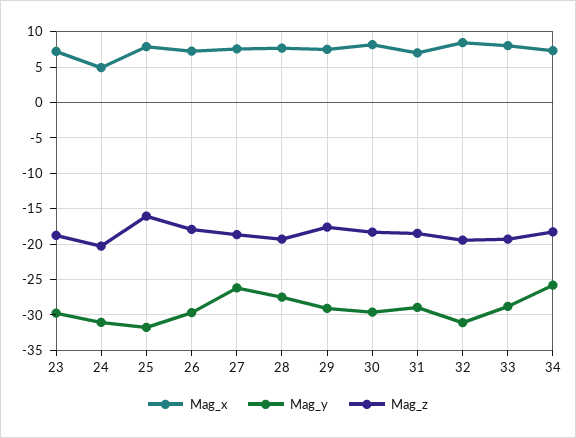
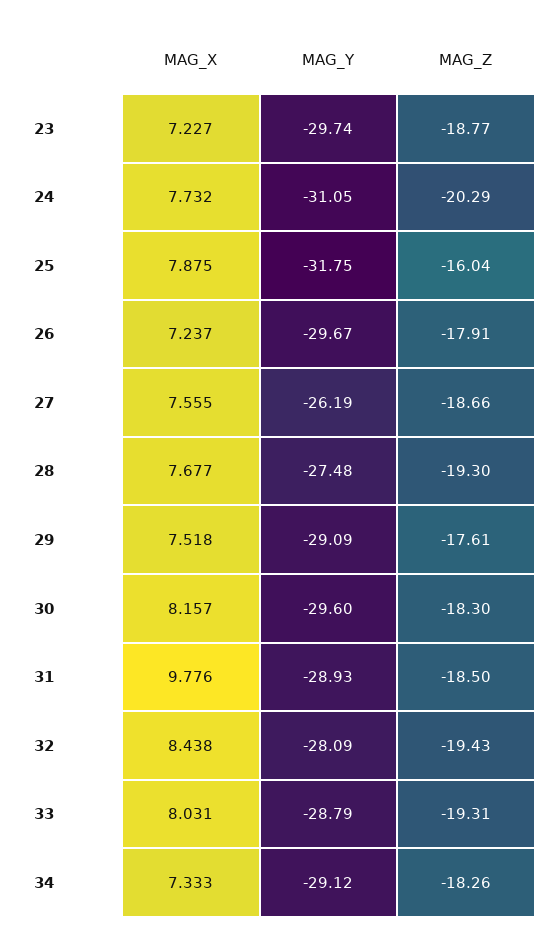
  {
    "Mag_x": {
      "23": 7.227,
-     "24": 5,
+     "24": 7.732,
      "25": 7.875,
      "26": 7.237,
      "27": 7.555,
      "28": 7.677,
      "29": 7.518,
      "30": 8.157,
-     "31": 7,
+     "31": 9.776,
      "32": 8.438,
      "33": 8.031,
      "34": 7.333
    },
    "Mag_y": {
      "23": -29.74,
      "24": -31.05,
      "25": -31.75,
      "26": -29.67,
      "27": -26.19,
      "28": -27.48,
      "29": -29.09,
      "30": -29.6,
      "31": -28.93,
-     "32": -31,
+     "32": -28.09,
      "33": -28.79,
-     "34": -26
+     "34": -29.12
    },
    "Mag_z": {
      "23": -18.77,
      "24": -20.29,
      "25": -16.04,
      "26": -17.91,
      "27": -18.66,
      "28": -19.3,
      "29": -17.61,
      "30": -18.3,
      "31": -18.5,
      "32": -19.43,
      "33": -19.31,
      "34": -18.26
    }
  }

